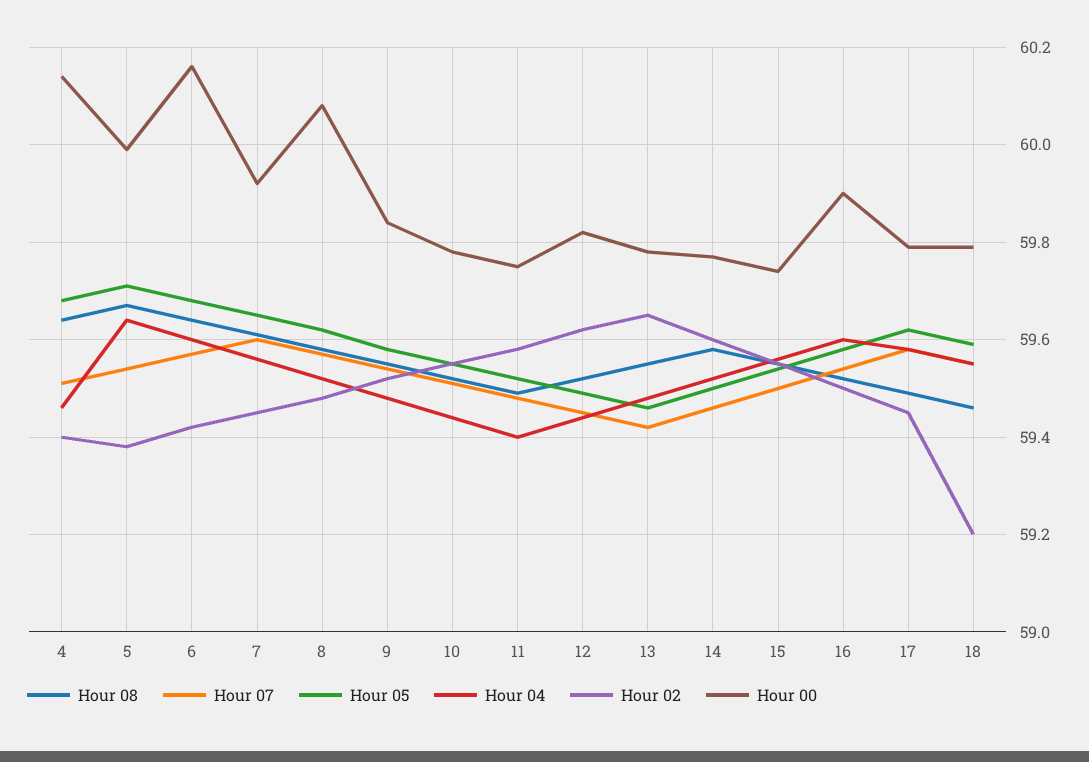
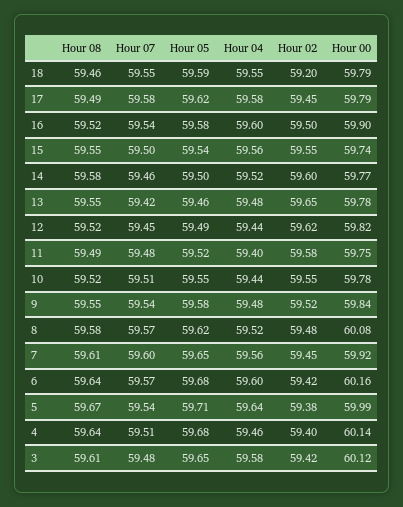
  {
    "Hour 08": {
      "4": 59.64,
      "5": 59.67,
      "6": 59.64,
      "7": 59.61,
      "8": 59.58,
      "9": 59.55,
      "10": 59.52,
      "11": 59.49,
      "12": 59.52,
      "13": 59.55,
      "14": 59.58,
      "15": 59.55,
      "16": 59.52,
      "17": 59.49,
-     "18": 59.46
+     "18": 59.46,
+     "3": 59.61
    },
    "Hour 07": {
      "4": 59.51,
      "5": 59.54,
      "6": 59.57,
      "7": 59.6,
      "8": 59.57,
      "9": 59.54,
      "10": 59.51,
      "11": 59.48,
      "12": 59.45,
      "13": 59.42,
      "14": 59.46,
      "15": 59.5,
      "16": 59.54,
      "17": 59.58,
-     "18": 59.55
+     "18": 59.55,
+     "3": 59.48
    },
    "Hour 05": {
      "4": 59.68,
      "5": 59.71,
      "6": 59.68,
      "7": 59.65,
      "8": 59.62,
      "9": 59.58,
      "10": 59.55,
      "11": 59.52,
      "12": 59.49,
      "13": 59.46,
      "14": 59.5,
      "15": 59.54,
      "16": 59.58,
      "17": 59.62,
-     "18": 59.59
+     "18": 59.59,
+     "3": 59.65
    },
    "Hour 04": {
      "4": 59.46,
      "5": 59.64,
      "6": 59.6,
      "7": 59.56,
      "8": 59.52,
      "9": 59.48,
      "10": 59.44,
      "11": 59.4,
      "12": 59.44,
      "13": 59.48,
      "14": 59.52,
      "15": 59.56,
      "16": 59.6,
      "17": 59.58,
-     "18": 59.55
+     "18": 59.55,
+     "3": 59.58
    },
    "Hour 02": {
      "4": 59.4,
      "5": 59.38,
      "6": 59.42,
      "7": 59.45,
      "8": 59.48,
      "9": 59.52,
      "10": 59.55,
      "11": 59.58,
      "12": 59.62,
      "13": 59.65,
      "14": 59.6,
      "15": 59.55,
      "16": 59.5,
      "17": 59.45,
-     "18": 59.2
+     "18": 59.2,
+     "3": 59.42
    },
    "Hour 00": {
      "4": 60.14,
      "5": 59.99,
      "6": 60.16,
      "7": 59.92,
      "8": 60.08,
      "9": 59.84,
      "10": 59.78,
      "11": 59.75,
      "12": 59.82,
      "13": 59.78,
      "14": 59.77,
      "15": 59.74,
      "16": 59.9,
      "17": 59.79,
-     "18": 59.79
+     "18": 59.79,
+     "3": 60.12
    }
  }

